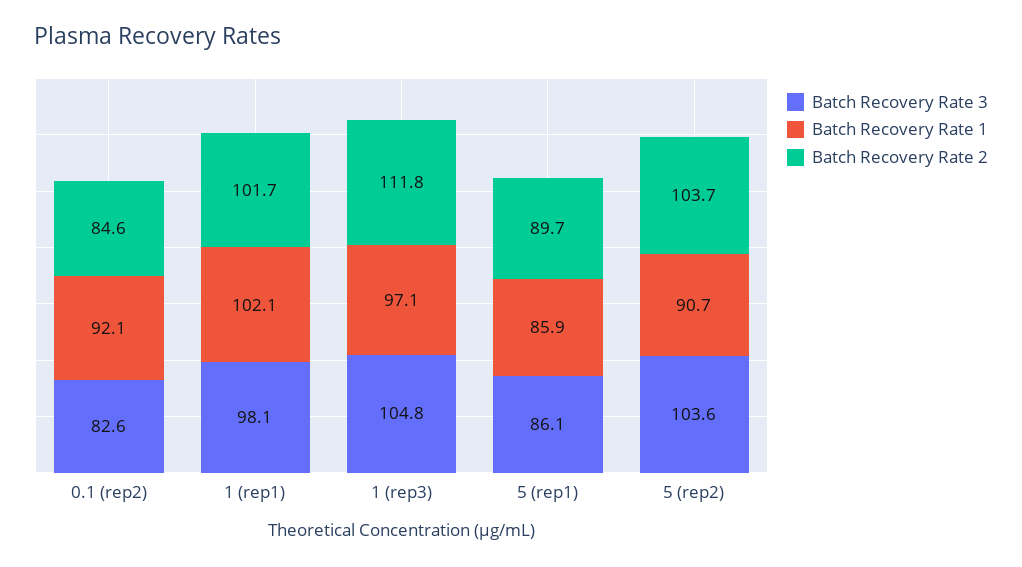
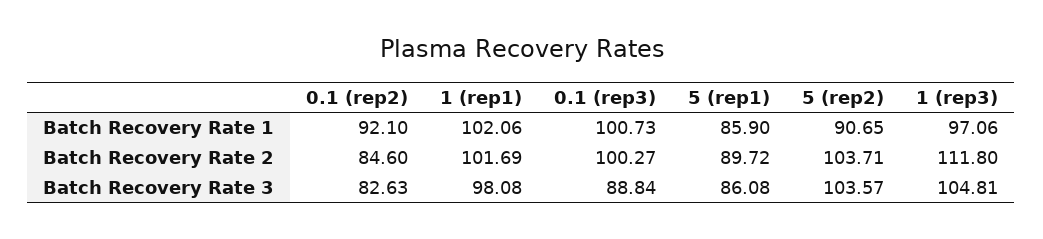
  {
    "Batch Recovery Rate 3": {
      "0.1 (rep2)": 82.63,
      "1 (rep1)": 98.08,
      "1 (rep3)": 104.81,
      "5 (rep1)": 86.08,
-     "5 (rep2)": 103.57
+     "5 (rep2)": 103.57,
+     "0.1 (rep3)": 88.84
    },
    "Batch Recovery Rate 1": {
      "0.1 (rep2)": 92.1,
      "1 (rep1)": 102.06,
      "1 (rep3)": 97.06,
      "5 (rep1)": 85.9,
-     "5 (rep2)": 90.65
+     "5 (rep2)": 90.65,
+     "0.1 (rep3)": 100.73
    },
    "Batch Recovery Rate 2": {
      "0.1 (rep2)": 84.6,
      "1 (rep1)": 101.69,
      "1 (rep3)": 111.8,
      "5 (rep1)": 89.72,
-     "5 (rep2)": 103.71
+     "5 (rep2)": 103.71,
+     "0.1 (rep3)": 100.27
    }
  }

